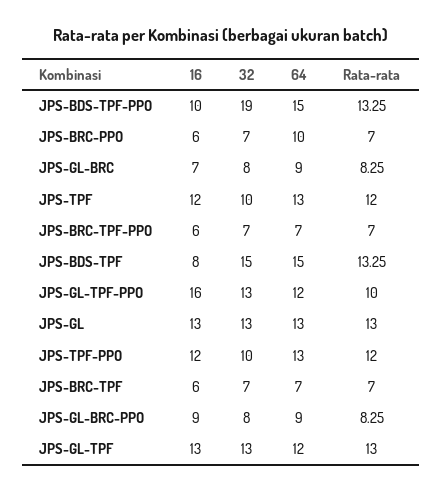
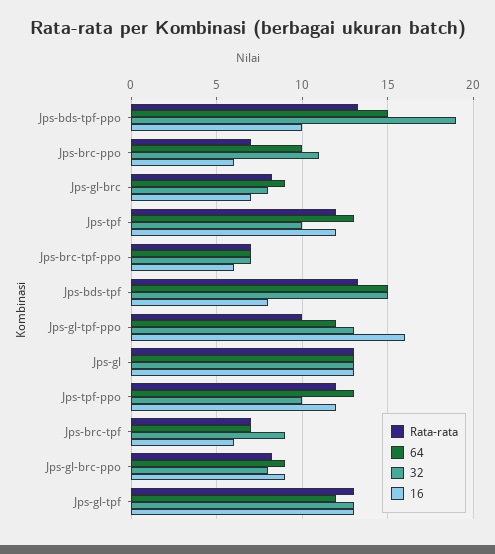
  {
    "16": {
      "JPS-BDS-TPF-PPO": 10,
      "JPS-BRC-PPO": 6,
      "JPS-GL-BRC": 7,
      "JPS-TPF": 12,
      "JPS-BRC-TPF-PPO": 6,
      "JPS-BDS-TPF": 8,
      "JPS-GL-TPF-PPO": 16,
      "JPS-GL": 13,
      "JPS-TPF-PPO": 12,
      "JPS-BRC-TPF": 6,
      "JPS-GL-BRC-PPO": 9,
      "JPS-GL-TPF": 13
    },
    "32": {
      "JPS-BDS-TPF-PPO": 19,
-     "JPS-BRC-PPO": 7,
+     "JPS-BRC-PPO": 11,
      "JPS-GL-BRC": 8,
      "JPS-TPF": 10,
      "JPS-BRC-TPF-PPO": 7,
      "JPS-BDS-TPF": 15,
      "JPS-GL-TPF-PPO": 13,
      "JPS-GL": 13,
      "JPS-TPF-PPO": 10,
-     "JPS-BRC-TPF": 7,
+     "JPS-BRC-TPF": 9,
      "JPS-GL-BRC-PPO": 8,
      "JPS-GL-TPF": 13
    },
    "64": {
      "JPS-BDS-TPF-PPO": 15,
      "JPS-BRC-PPO": 10,
      "JPS-GL-BRC": 9,
      "JPS-TPF": 13,
      "JPS-BRC-TPF-PPO": 7,
      "JPS-BDS-TPF": 15,
      "JPS-GL-TPF-PPO": 12,
      "JPS-GL": 13,
      "JPS-TPF-PPO": 13,
      "JPS-BRC-TPF": 7,
      "JPS-GL-BRC-PPO": 9,
      "JPS-GL-TPF": 12
    },
    "Rata-rata": {
      "JPS-BDS-TPF-PPO": 13.25,
      "JPS-BRC-PPO": 7,
      "JPS-GL-BRC": 8.25,
      "JPS-TPF": 12,
      "JPS-BRC-TPF-PPO": 7,
      "JPS-BDS-TPF": 13.25,
      "JPS-GL-TPF-PPO": 10,
      "JPS-GL": 13,
      "JPS-TPF-PPO": 12,
      "JPS-BRC-TPF": 7,
      "JPS-GL-BRC-PPO": 8.25,
      "JPS-GL-TPF": 13
    }
  }

